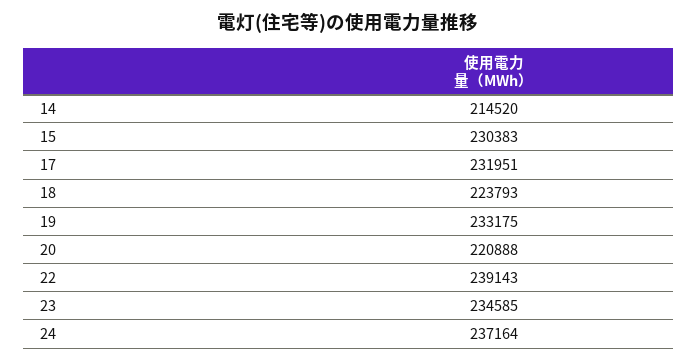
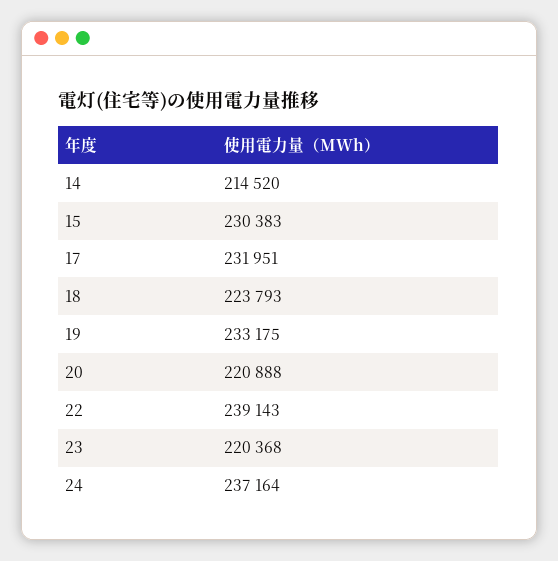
  {
    "14": 214520,
    "15": 230383,
    "17": 231951,
    "18": 223793,
    "19": 233175,
    "20": 220888,
    "22": 239143,
-   "23": 234585,
+   "23": 220368,
    "24": 237164
  }

